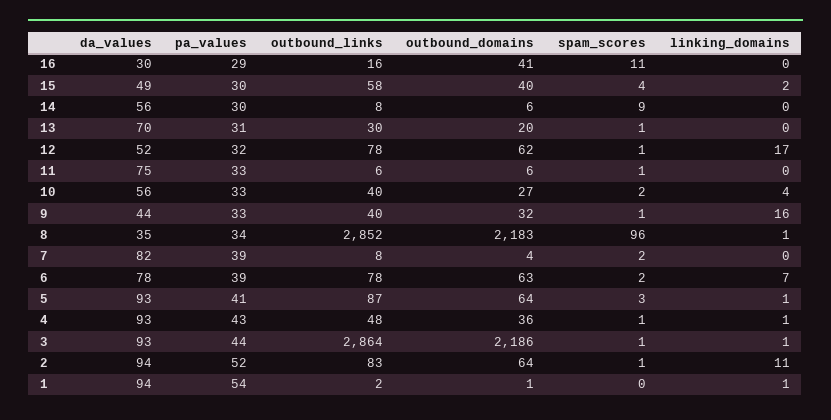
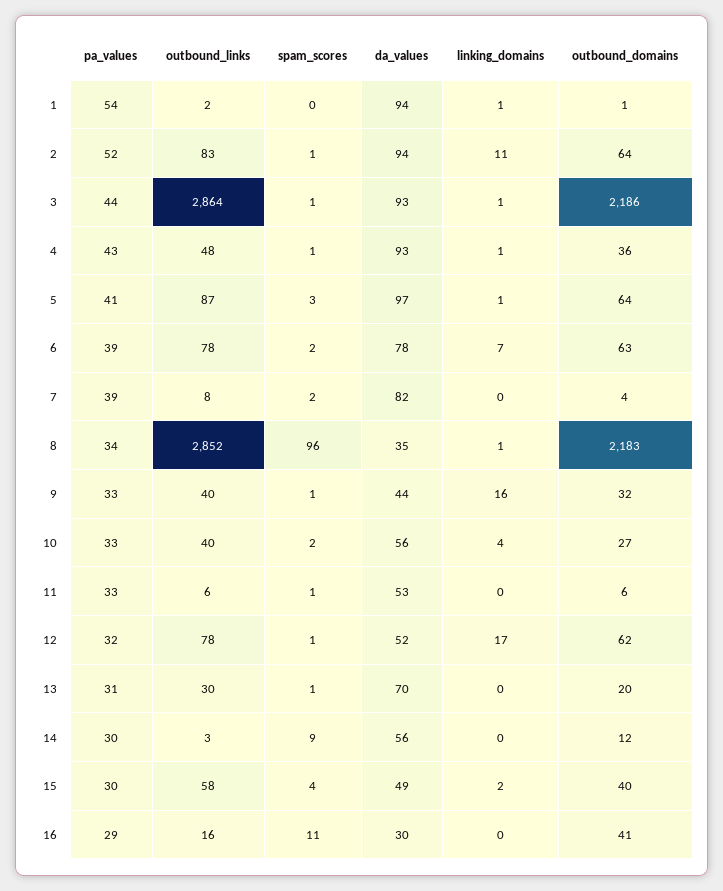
  {
    "da_values": {
      "16": 30,
      "15": 49,
      "14": 56,
      "13": 70,
      "12": 52,
-     "11": 75,
+     "11": 53,
      "10": 56,
      "9": 44,
      "8": 35,
      "7": 82,
      "6": 78,
-     "5": 93,
+     "5": 97,
      "4": 93,
      "3": 93,
      "2": 94,
      "1": 94
    },
    "pa_values": {
      "16": 29,
      "15": 30,
      "14": 30,
      "13": 31,
      "12": 32,
      "11": 33,
      "10": 33,
      "9": 33,
      "8": 34,
      "7": 39,
      "6": 39,
      "5": 41,
      "4": 43,
      "3": 44,
      "2": 52,
      "1": 54
    },
    "outbound_links": {
      "16": 16,
      "15": 58,
-     "14": 8,
+     "14": 3,
      "13": 30,
      "12": 78,
      "11": 6,
      "10": 40,
      "9": 40,
      "8": 2852,
      "7": 8,
      "6": 78,
      "5": 87,
      "4": 48,
      "3": 2864,
      "2": 83,
      "1": 2
    },
    "outbound_domains": {
      "16": 41,
      "15": 40,
-     "14": 6,
+     "14": 12,
      "13": 20,
      "12": 62,
      "11": 6,
      "10": 27,
      "9": 32,
      "8": 2183,
      "7": 4,
      "6": 63,
      "5": 64,
      "4": 36,
      "3": 2186,
      "2": 64,
      "1": 1
    },
    "spam_scores": {
      "16": 11,
      "15": 4,
      "14": 9,
      "13": 1,
      "12": 1,
      "11": 1,
      "10": 2,
      "9": 1,
      "8": 96,
      "7": 2,
      "6": 2,
      "5": 3,
      "4": 1,
      "3": 1,
      "2": 1,
      "1": 0
    },
    "linking_domains": {
      "16": 0,
      "15": 2,
      "14": 0,
      "13": 0,
      "12": 17,
      "11": 0,
      "10": 4,
      "9": 16,
      "8": 1,
      "7": 0,
      "6": 7,
      "5": 1,
      "4": 1,
      "3": 1,
      "2": 11,
      "1": 1
    }
  }

